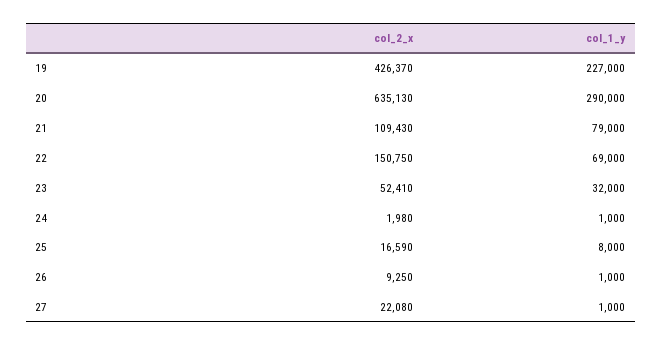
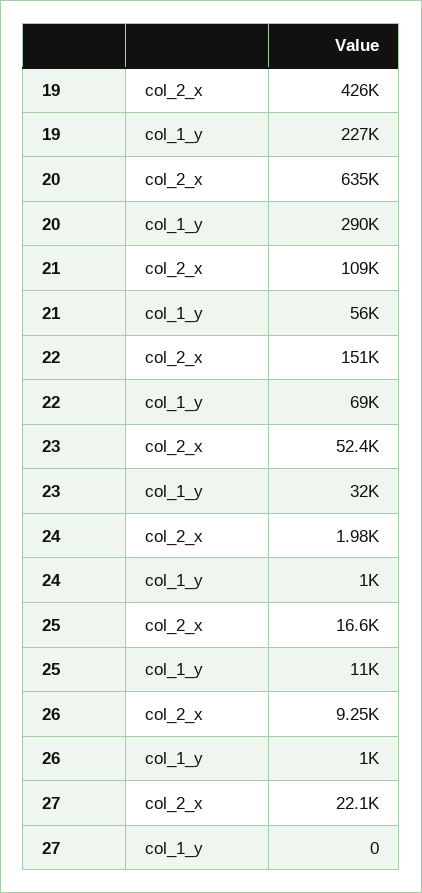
  {
    "col_2_x": {
      "19": 426370,
      "20": 635130,
      "21": 109430,
      "22": 150750,
      "23": 52410,
      "24": 1980,
      "25": 16590,
      "26": 9250,
      "27": 22080
    },
    "col_1_y": {
      "19": 227000,
      "20": 290000,
-     "21": 79000,
+     "21": 56000,
      "22": 69000,
      "23": 32000,
      "24": 1000,
-     "25": 8000,
+     "25": 11000,
      "26": 1000,
-     "27": 1000
+     "27": 0
    }
  }

